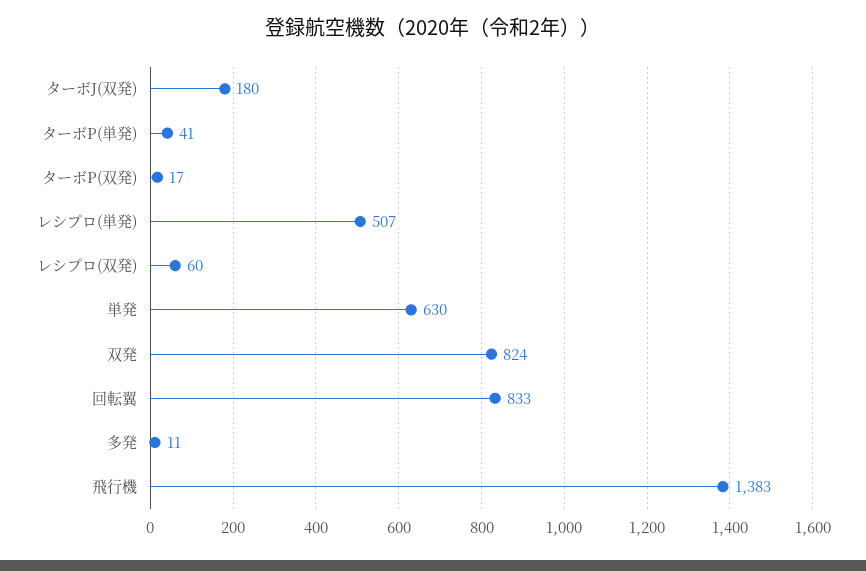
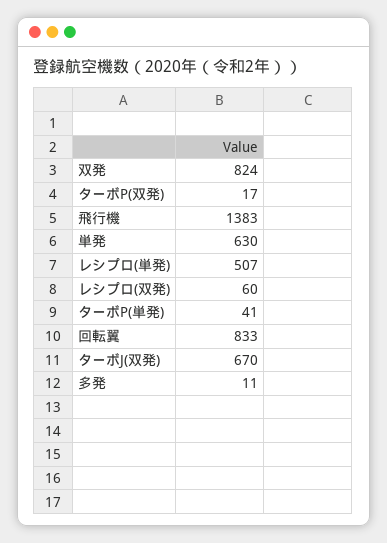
  {
-   "ターボJ(双発)": 180,
+   "ターボJ(双発)": 670,
    "ターボP(単発)": 41,
    "ターボP(双発)": 17,
    "レシプロ(単発)": 507,
    "レシプロ(双発)": 60,
    "単発": 630,
    "双発": 824,
    "回転翼": 833,
    "多発": 11,
    "飛行機": 1383
  }

